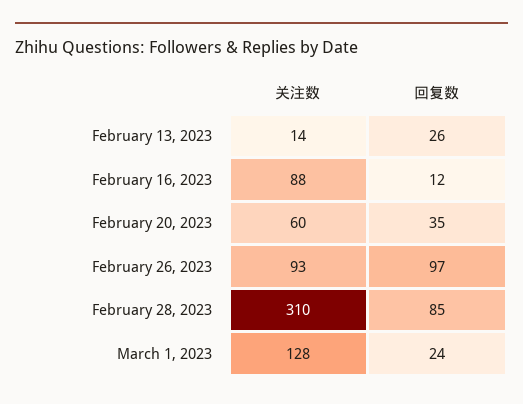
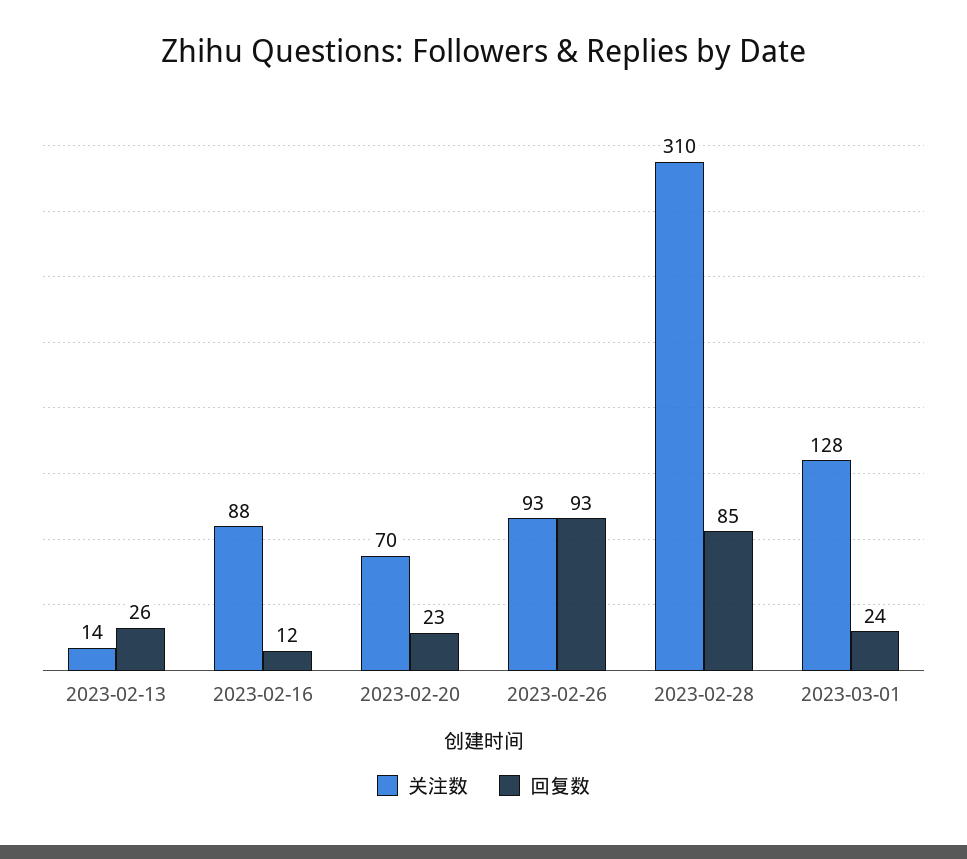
  {
    "关注数": {
      "February 13, 2023": 14,
      "February 16, 2023": 88,
-     "February 20, 2023": 60,
+     "February 20, 2023": 70,
      "February 26, 2023": 93,
      "February 28, 2023": 310,
      "March 1, 2023": 128
    },
    "回复数": {
      "February 13, 2023": 26,
      "February 16, 2023": 12,
-     "February 20, 2023": 35,
+     "February 20, 2023": 23,
-     "February 26, 2023": 97,
+     "February 26, 2023": 93,
      "February 28, 2023": 85,
      "March 1, 2023": 24
    }
  }

